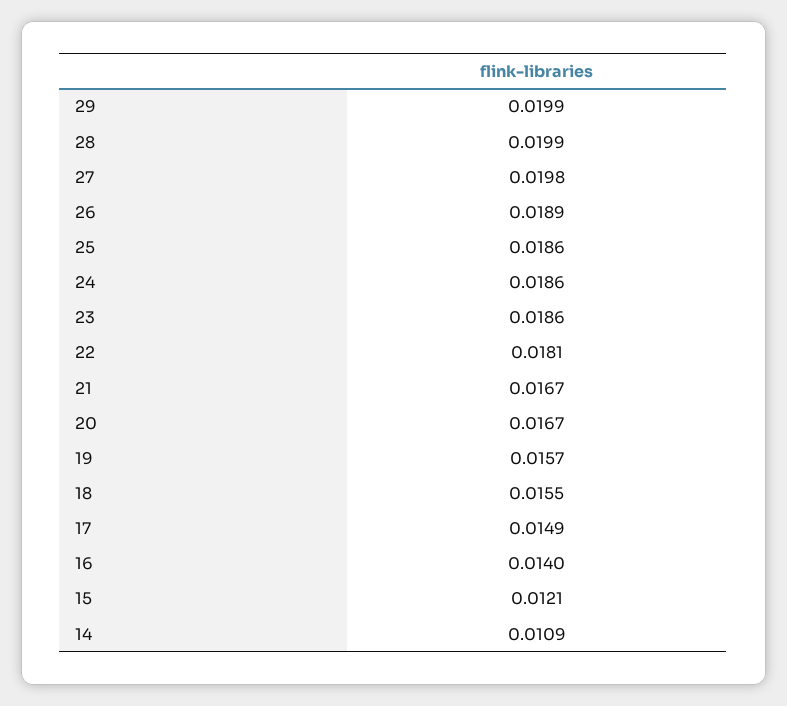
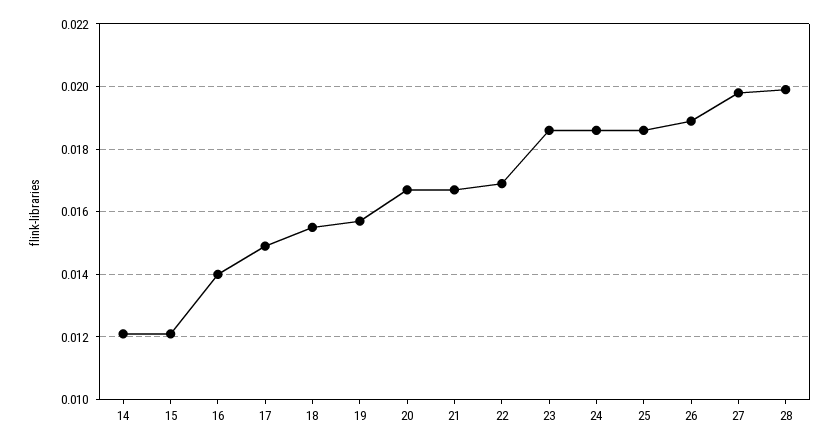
  {
-   "29": 0.0199,
    "28": 0.0199,
    "27": 0.0198,
    "26": 0.0189,
    "25": 0.0186,
    "24": 0.0186,
    "23": 0.0186,
-   "22": 0.0181,
+   "22": 0.017,
    "21": 0.0167,
    "20": 0.0167,
    "19": 0.0157,
    "18": 0.0155,
    "17": 0.0149,
    "16": 0.014,
    "15": 0.0121,
-   "14": 0.0109
+   "14": 0.012
  }

